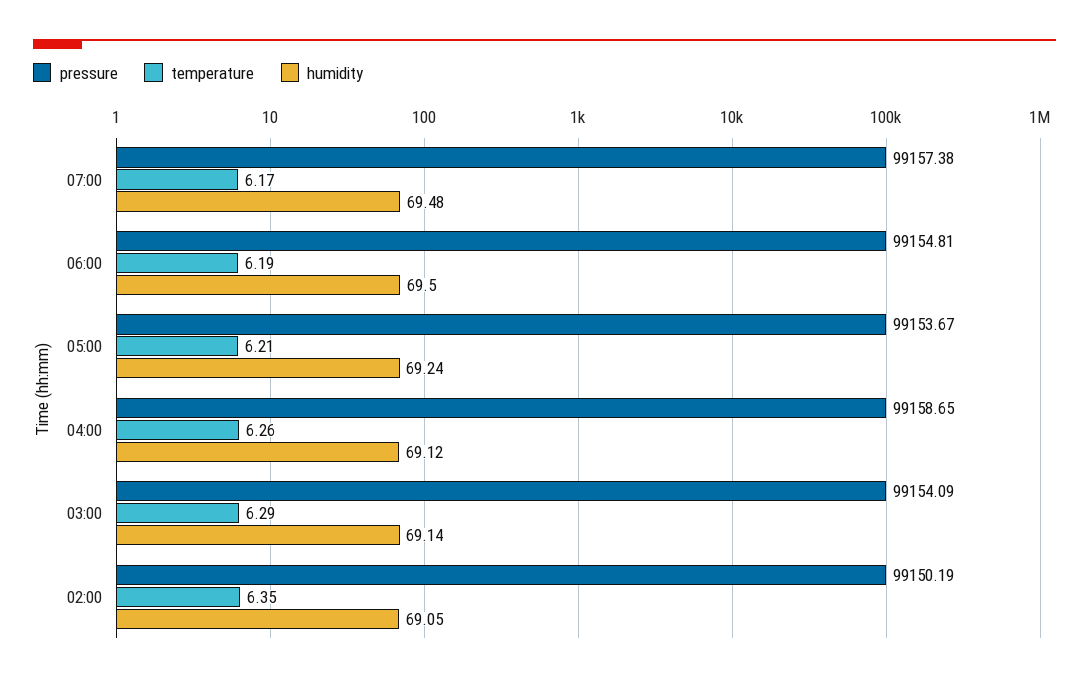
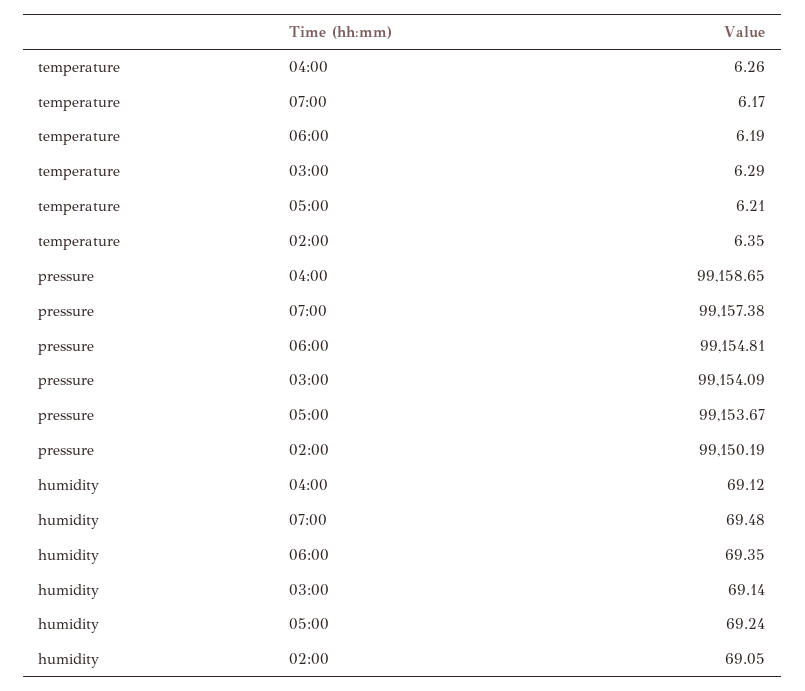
  {
    "pressure": {
      "07:00": 99157.38,
      "06:00": 99154.81,
      "05:00": 99153.67,
      "04:00": 99158.65,
      "03:00": 99154.09,
      "02:00": 99150.19
    },
    "temperature": {
      "07:00": 6.17,
      "06:00": 6.19,
      "05:00": 6.21,
      "04:00": 6.26,
      "03:00": 6.29,
      "02:00": 6.35
    },
    "humidity": {
      "07:00": 69.48,
-     "06:00": 69.5,
+     "06:00": 69.35,
      "05:00": 69.24,
      "04:00": 69.12,
      "03:00": 69.14,
      "02:00": 69.05
    }
  }

